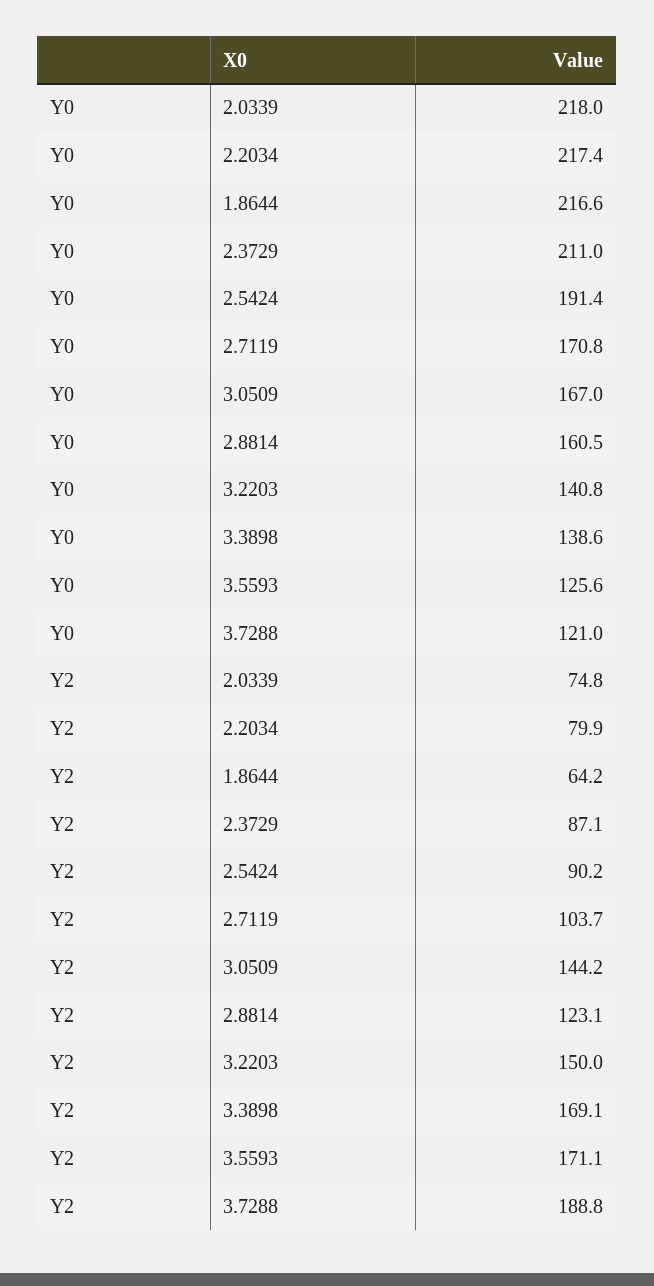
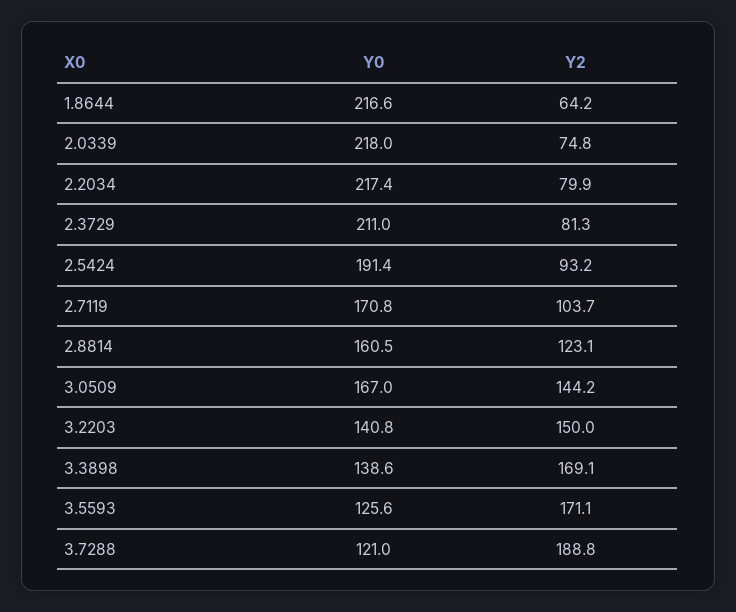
  {
    "Y0": {
      "2.0339": 218,
      "2.2034": 217.4,
      "1.8644": 216.6,
      "2.3729": 211,
      "2.5424": 191.4,
      "2.7119": 170.8,
      "3.0509": 167,
      "2.8814": 160.5,
      "3.2203": 140.8,
      "3.3898": 138.6,
      "3.5593": 125.6,
      "3.7288": 121
    },
    "Y2": {
      "2.0339": 74.8,
      "2.2034": 79.9,
      "1.8644": 64.2,
-     "2.3729": 87.1,
+     "2.3729": 81.3,
-     "2.5424": 90.2,
+     "2.5424": 93.2,
      "2.7119": 103.7,
      "3.0509": 144.2,
      "2.8814": 123.1,
      "3.2203": 150,
      "3.3898": 169.1,
      "3.5593": 171.1,
      "3.7288": 188.8
    }
  }

